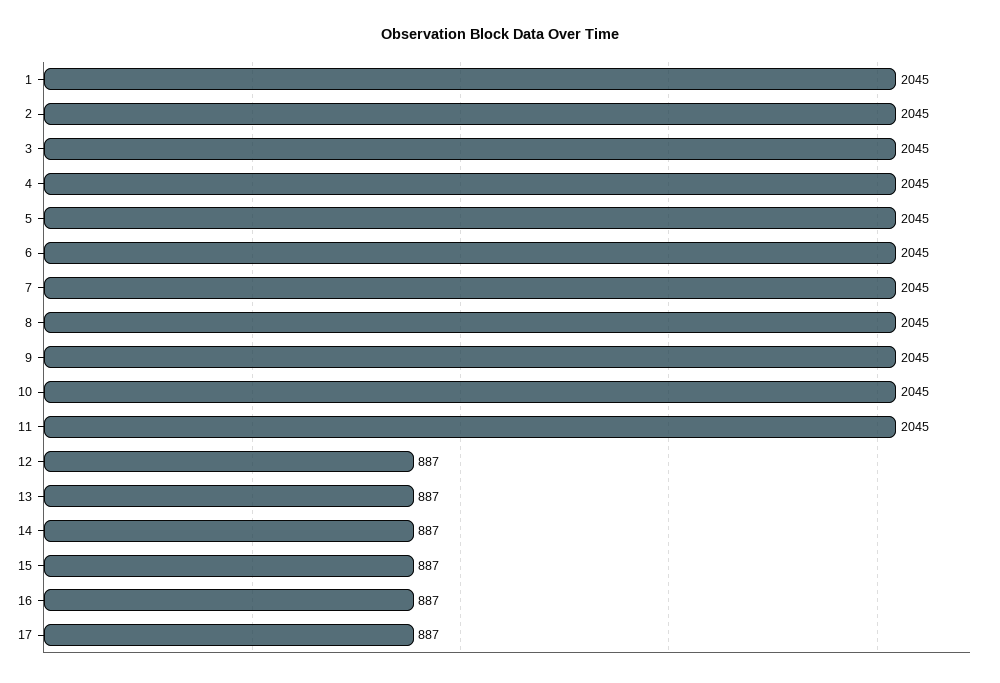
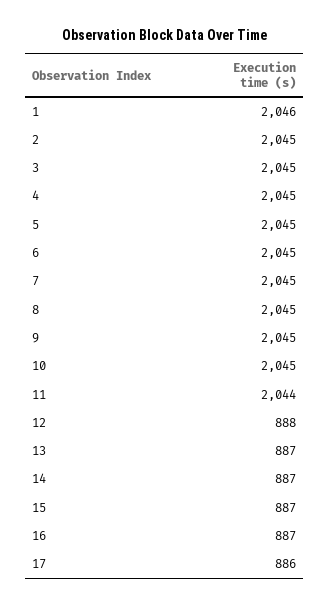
  {
-   "1": 2045,
+   "1": 2046,
    "2": 2045,
    "3": 2045,
    "4": 2045,
    "5": 2045,
    "6": 2045,
    "7": 2045,
    "8": 2045,
    "9": 2045,
    "10": 2045,
-   "11": 2045,
+   "11": 2044,
-   "12": 887,
+   "12": 888,
    "13": 887,
    "14": 887,
    "15": 887,
    "16": 887,
-   "17": 887
+   "17": 886
  }

